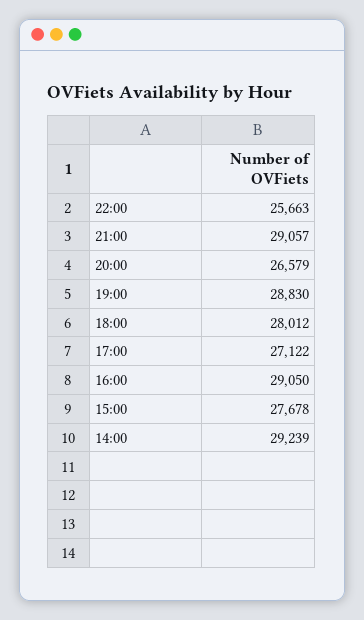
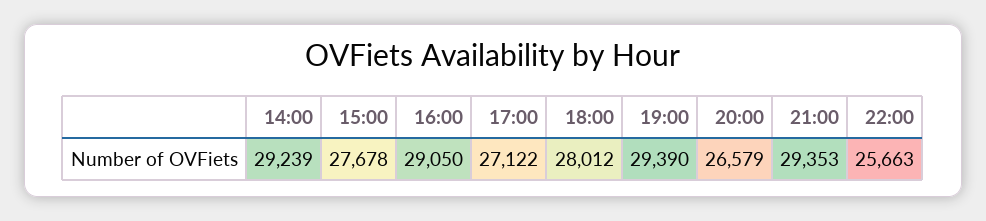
  {
    "22:00": 25663,
-   "21:00": 29057,
+   "21:00": 29353,
    "20:00": 26579,
-   "19:00": 28830,
+   "19:00": 29390,
    "18:00": 28012,
    "17:00": 27122,
    "16:00": 29050,
    "15:00": 27678,
    "14:00": 29239
  }

